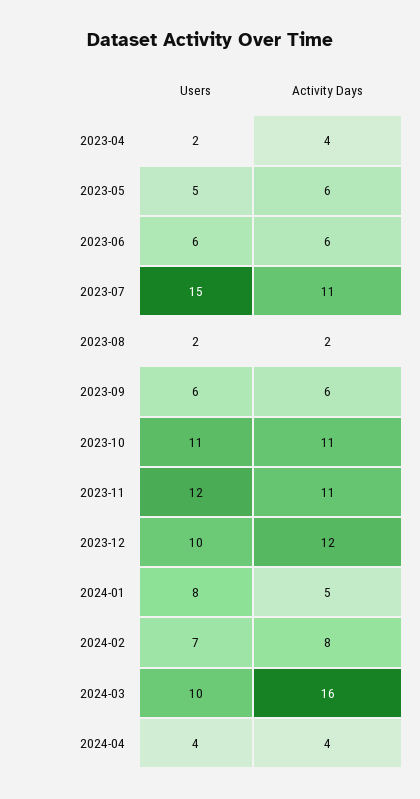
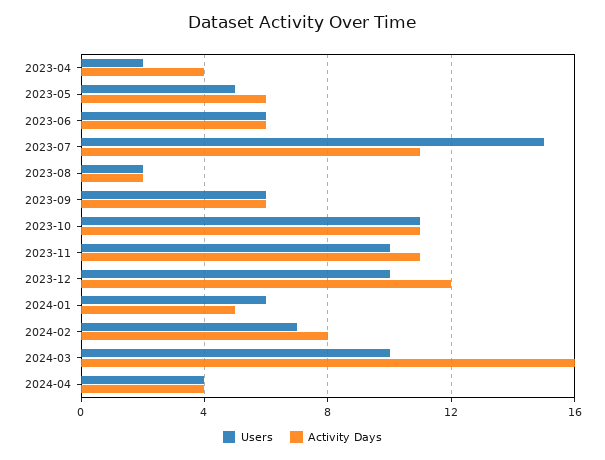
  {
    "Users": {
      "2023-04": 2,
      "2023-05": 5,
      "2023-06": 6,
      "2023-07": 15,
      "2023-08": 2,
      "2023-09": 6,
      "2023-10": 11,
-     "2023-11": 12,
+     "2023-11": 10,
      "2023-12": 10,
-     "2024-01": 8,
+     "2024-01": 6,
      "2024-02": 7,
      "2024-03": 10,
      "2024-04": 4
    },
    "Activity Days": {
      "2023-04": 4,
      "2023-05": 6,
      "2023-06": 6,
      "2023-07": 11,
      "2023-08": 2,
      "2023-09": 6,
      "2023-10": 11,
      "2023-11": 11,
      "2023-12": 12,
      "2024-01": 5,
      "2024-02": 8,
      "2024-03": 16,
      "2024-04": 4
    }
  }

